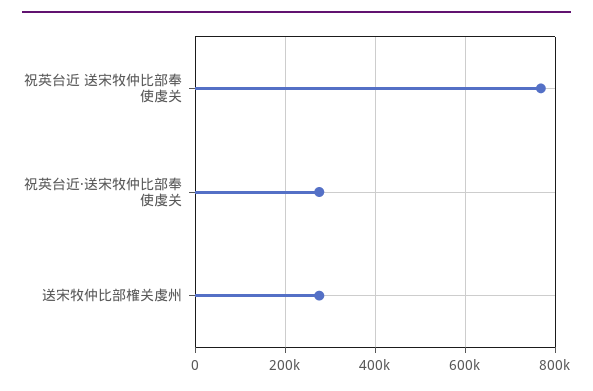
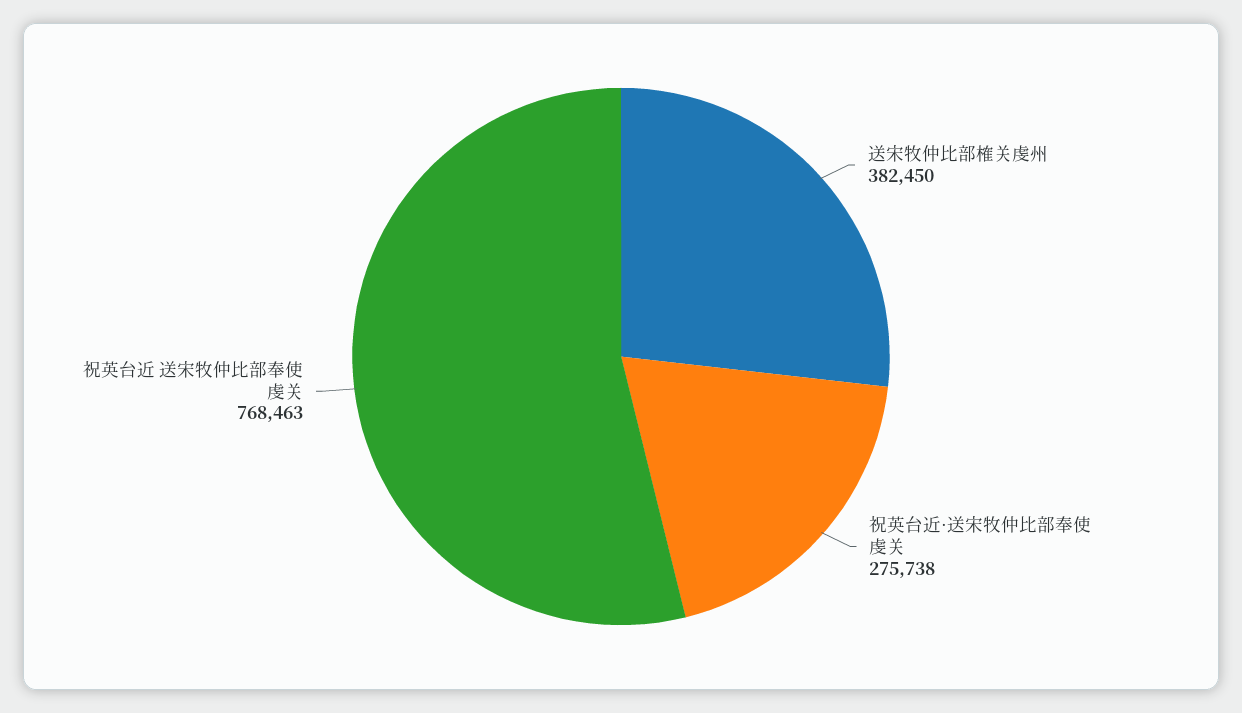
  {
    "祝英台近 送宋牧仲比部奉使虔关": 768463,
    "祝英台近·送宋牧仲比部奉使虔关": 275738,
-   "送宋牧仲比部榷关虔州": 280000
+   "送宋牧仲比部榷关虔州": 382450
  }

